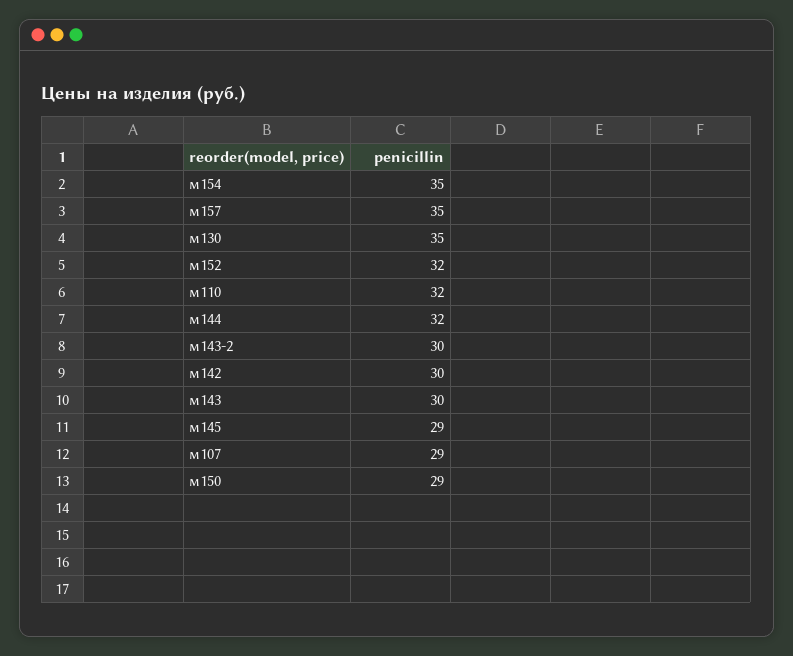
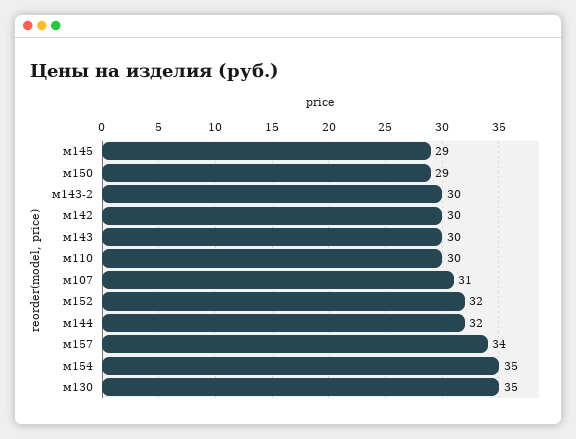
  {
    "м154": 35,
-   "м157": 35,
+   "м157": 34,
    "м130": 35,
    "м152": 32,
-   "м110": 32,
+   "м110": 30,
    "м144": 32,
    "м143-2": 30,
    "м142": 30,
    "м143": 30,
    "м145": 29,
-   "м107": 29,
+   "м107": 31,
    "м150": 29
  }

